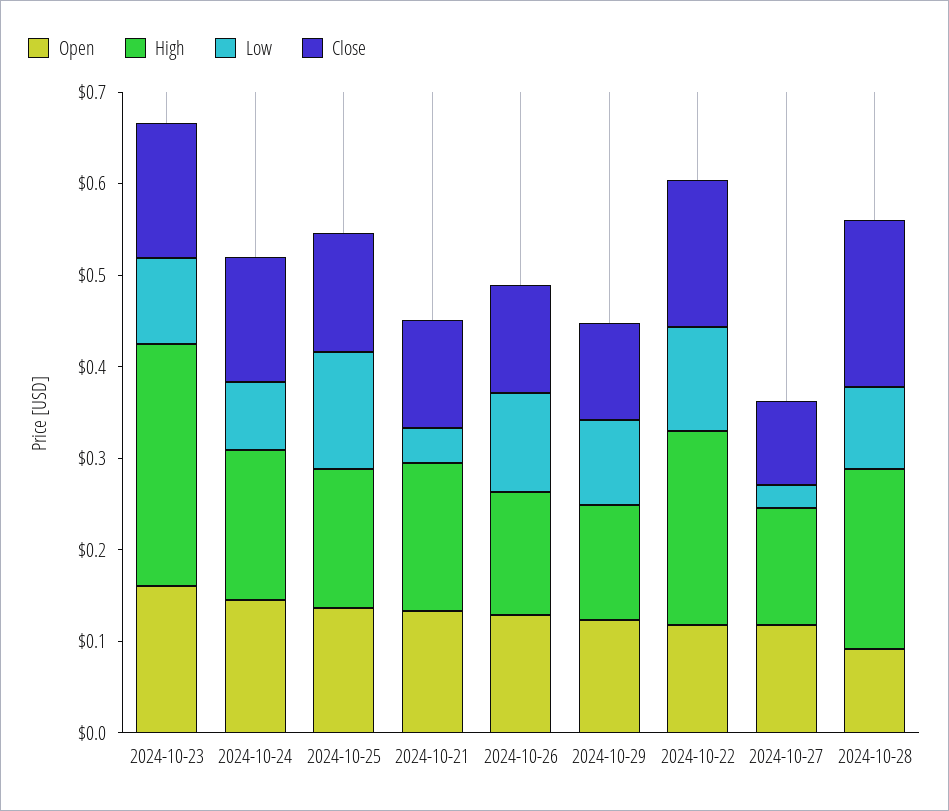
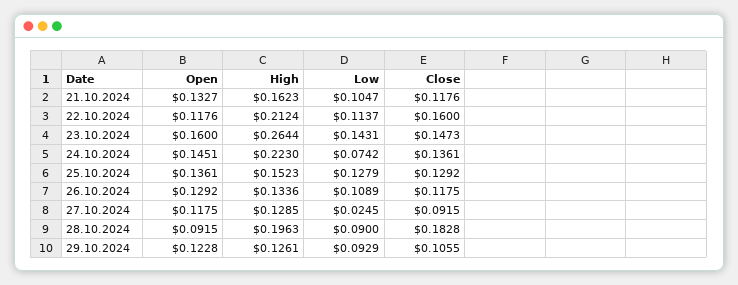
  {
    "Open": {
      "2024-10-23": 0.16,
      "2024-10-24": 0.1451,
      "2024-10-25": 0.1361,
      "2024-10-21": 0.1327,
      "2024-10-26": 0.1292,
      "2024-10-29": 0.1228,
      "2024-10-22": 0.1176,
      "2024-10-27": 0.1175,
      "2024-10-28": 0.0915
    },
    "High": {
      "2024-10-23": 0.2644,
-     "2024-10-24": 0.16,
+     "2024-10-24": 0.223,
      "2024-10-25": 0.1523,
      "2024-10-21": 0.1623,
      "2024-10-26": 0.1336,
      "2024-10-29": 0.1261,
      "2024-10-22": 0.2124,
      "2024-10-27": 0.1285,
      "2024-10-28": 0.1963
    },
    "Low": {
-     "2024-10-23": 0.1,
+     "2024-10-23": 0.1431,
      "2024-10-24": 0.0742,
      "2024-10-25": 0.1279,
-     "2024-10-21": 0.04,
+     "2024-10-21": 0.1047,
      "2024-10-26": 0.1089,
      "2024-10-29": 0.0929,
      "2024-10-22": 0.1137,
      "2024-10-27": 0.0245,
      "2024-10-28": 0.09
    },
    "Close": {
      "2024-10-23": 0.1473,
      "2024-10-24": 0.1361,
      "2024-10-25": 0.1292,
      "2024-10-21": 0.1176,
      "2024-10-26": 0.1175,
      "2024-10-29": 0.1055,
      "2024-10-22": 0.16,
      "2024-10-27": 0.0915,
      "2024-10-28": 0.1828
    }
  }

